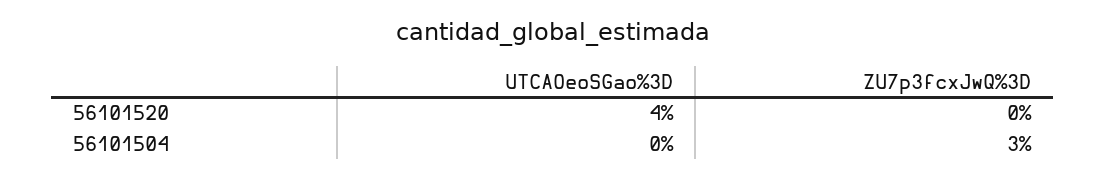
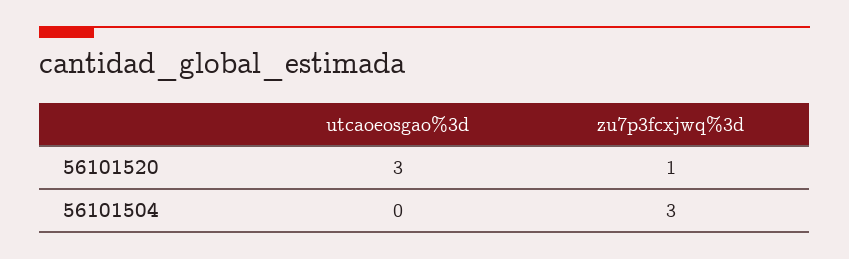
  {
    "UTCAOeoSGao%3D": {
-     "56101520": 4,
+     "56101520": 3,
      "56101504": 0
    },
    "ZU7p3fcxJwQ%3D": {
-     "56101520": 0,
+     "56101520": 1,
      "56101504": 3
    }
  }

